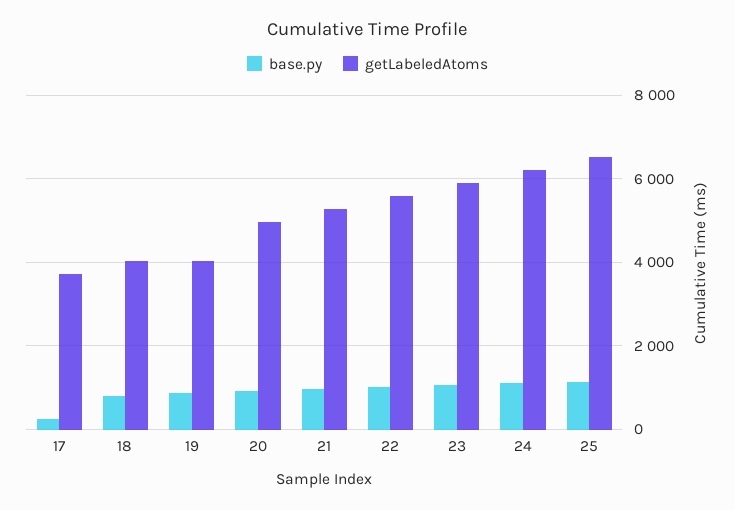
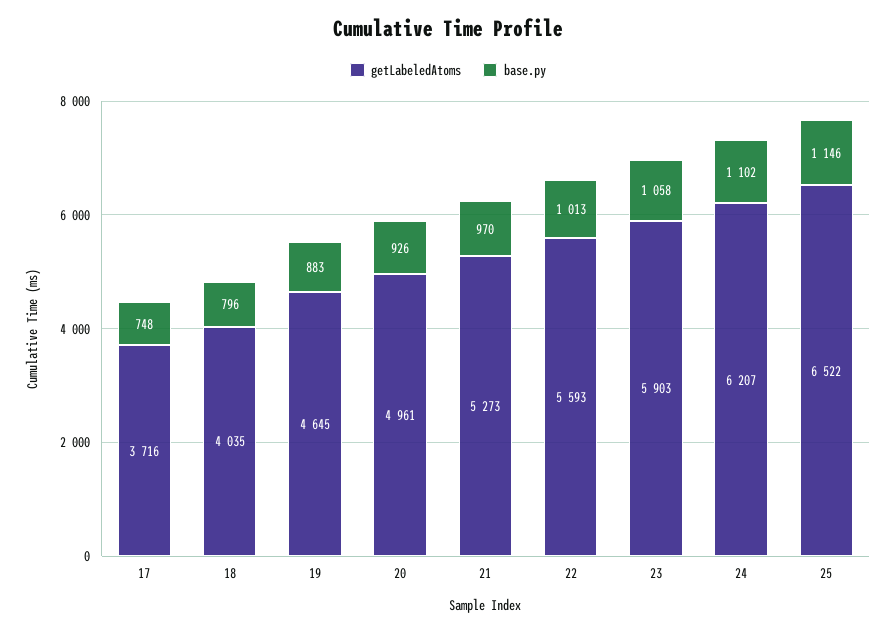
  {
    "base.py": {
-     "17": 200,
+     "17": 748,
      "18": 796,
      "19": 883,
      "20": 926,
      "21": 970,
      "22": 1013,
      "23": 1058,
      "24": 1102,
      "25": 1146
    },
    "getLabeledAtoms": {
      "17": 3716,
      "18": 4035,
-     "19": 4000,
+     "19": 4645,
      "20": 4961,
      "21": 5273,
      "22": 5593,
      "23": 5903,
      "24": 6207,
      "25": 6522
    }
  }

